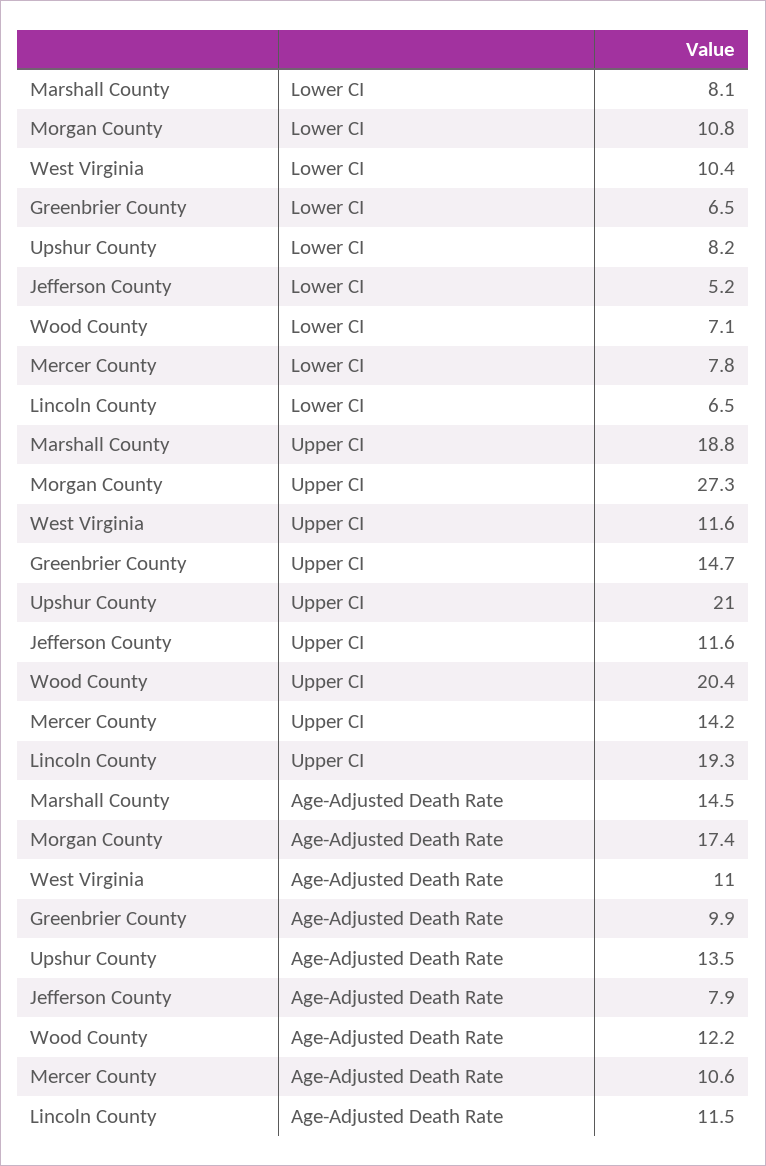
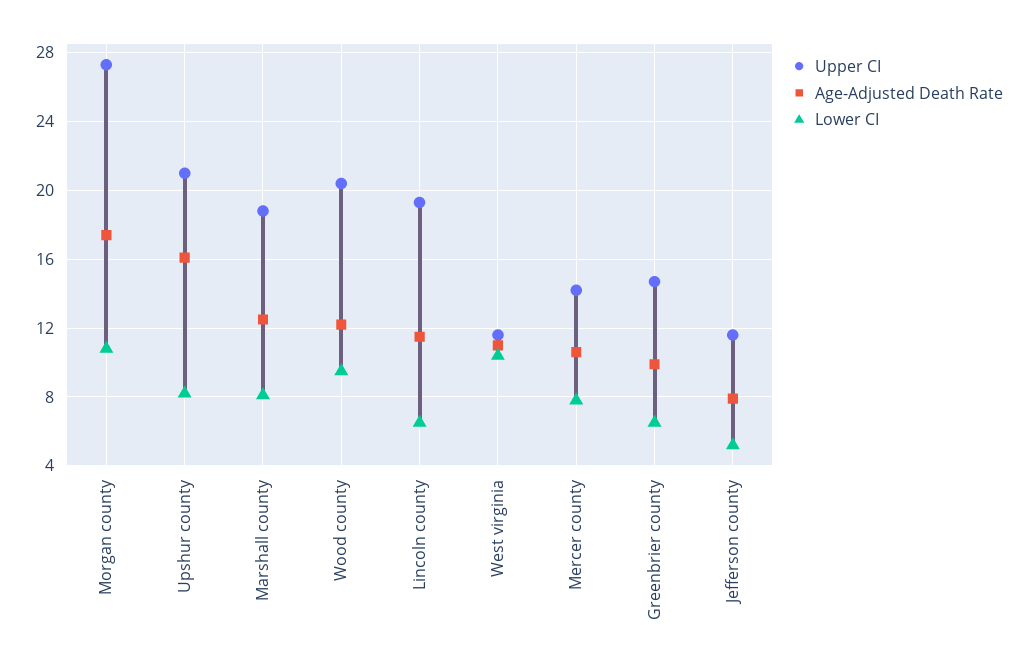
  {
    "Lower CI": {
      "Marshall County": 8.1,
      "Morgan County": 10.8,
      "West Virginia": 10.4,
      "Greenbrier County": 6.5,
      "Upshur County": 8.2,
      "Jefferson County": 5.2,
-     "Wood County": 7.1,
+     "Wood County": 9.5,
      "Mercer County": 7.8,
      "Lincoln County": 6.5
    },
    "Upper CI": {
      "Marshall County": 18.8,
      "Morgan County": 27.3,
      "West Virginia": 11.6,
      "Greenbrier County": 14.7,
      "Upshur County": 21,
      "Jefferson County": 11.6,
      "Wood County": 20.4,
      "Mercer County": 14.2,
      "Lincoln County": 19.3
    },
    "Age-Adjusted Death Rate": {
-     "Marshall County": 14.5,
+     "Marshall County": 12.5,
      "Morgan County": 17.4,
      "West Virginia": 11,
      "Greenbrier County": 9.9,
-     "Upshur County": 13.5,
+     "Upshur County": 16,
      "Jefferson County": 7.9,
      "Wood County": 12.2,
      "Mercer County": 10.6,
      "Lincoln County": 11.5
    }
  }

